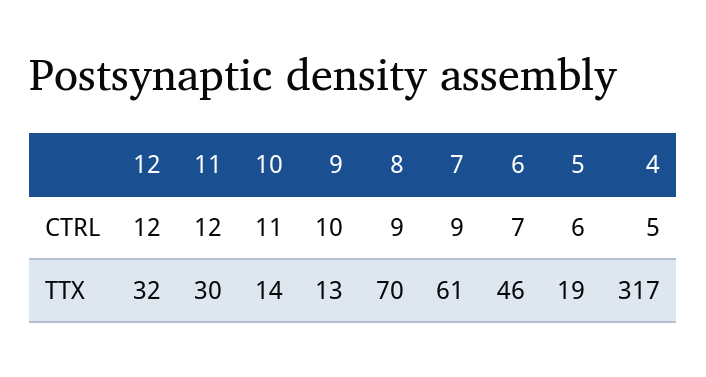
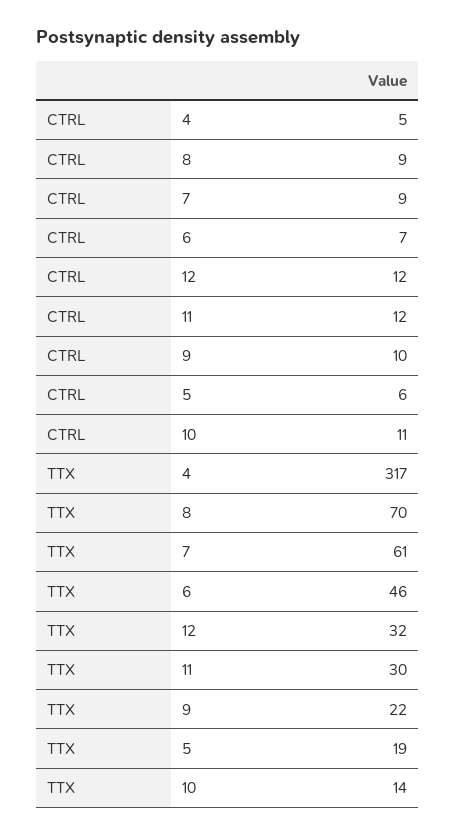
  {
    "12": {
      "CTRL": 12,
      "TTX": 32
    },
    "11": {
      "CTRL": 12,
      "TTX": 30
    },
    "10": {
      "CTRL": 11,
      "TTX": 14
    },
    "9": {
      "CTRL": 10,
-     "TTX": 13
+     "TTX": 22
    },
    "8": {
      "CTRL": 9,
      "TTX": 70
    },
    "7": {
      "CTRL": 9,
      "TTX": 61
    },
    "6": {
      "CTRL": 7,
      "TTX": 46
    },
    "5": {
      "CTRL": 6,
      "TTX": 19
    },
    "4": {
      "CTRL": 5,
      "TTX": 317
    }
  }

